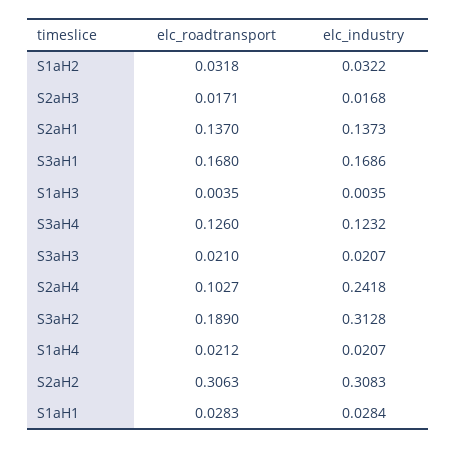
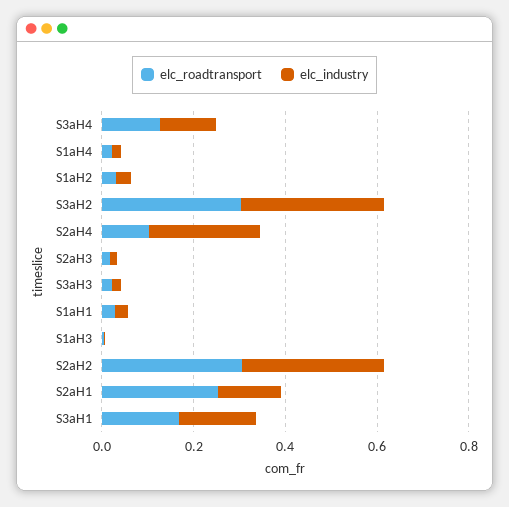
  {
    "elc_roadtransport": {
      "S1aH2": 0.0318,
      "S2aH3": 0.0171,
-     "S2aH1": 0.137,
+     "S2aH1": 0.25,
      "S3aH1": 0.168,
      "S1aH3": 0.0035,
      "S3aH4": 0.126,
      "S3aH3": 0.021,
      "S2aH4": 0.1027,
-     "S3aH2": 0.189,
+     "S3aH2": 0.3,
      "S1aH4": 0.0212,
      "S2aH2": 0.3063,
      "S1aH1": 0.0283
    },
    "elc_industry": {
      "S1aH2": 0.0322,
      "S2aH3": 0.0168,
      "S2aH1": 0.1373,
      "S3aH1": 0.1686,
      "S1aH3": 0.0035,
      "S3aH4": 0.1232,
      "S3aH3": 0.0207,
      "S2aH4": 0.2418,
      "S3aH2": 0.3128,
      "S1aH4": 0.0207,
      "S2aH2": 0.3083,
      "S1aH1": 0.0284
    }
  }

